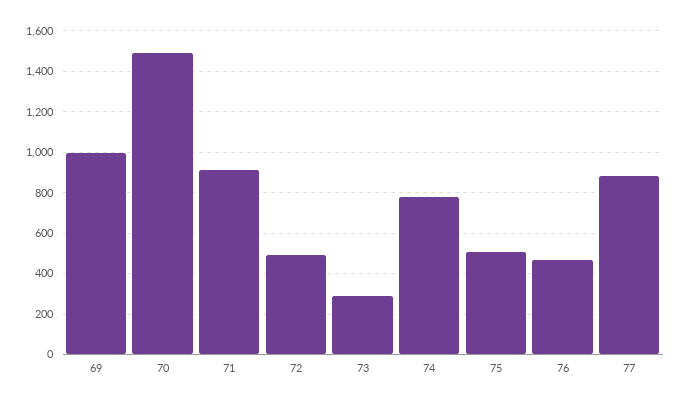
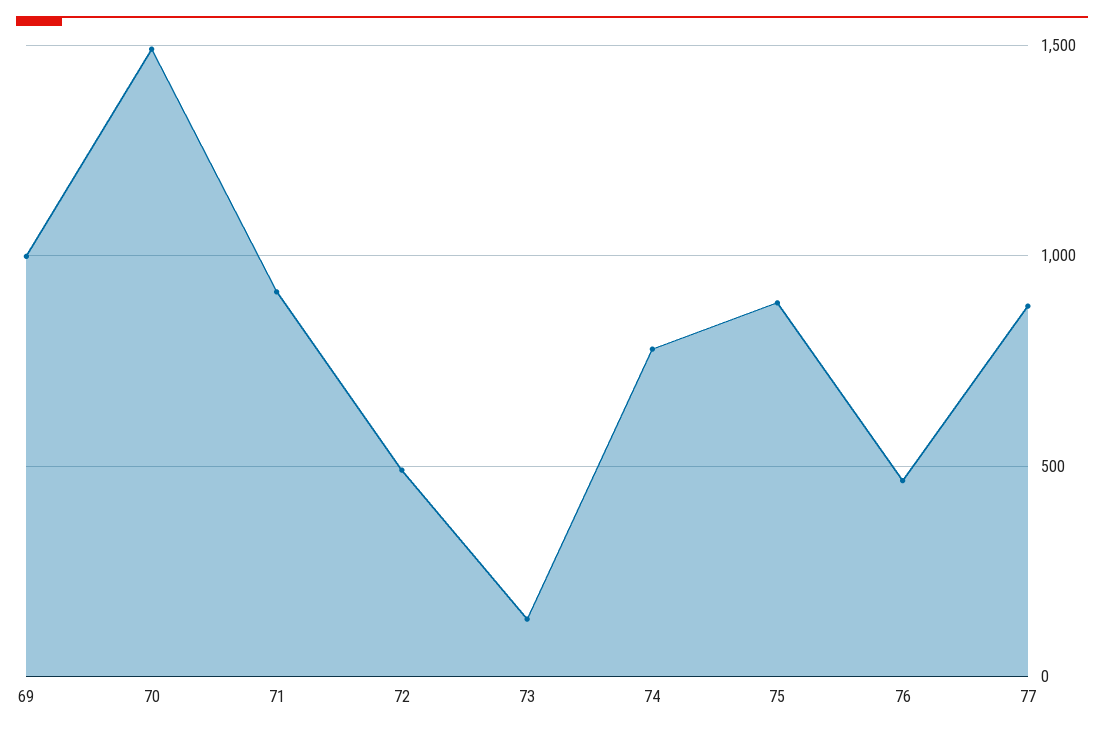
  {
    "69": 1000,
    "70": 1500,
    "71": 900,
    "72": 500,
-   "73": 300,
+   "73": 150,
    "74": 800,
-   "75": 500,
+   "75": 900,
    "76": 450,
    "77": 900
  }

